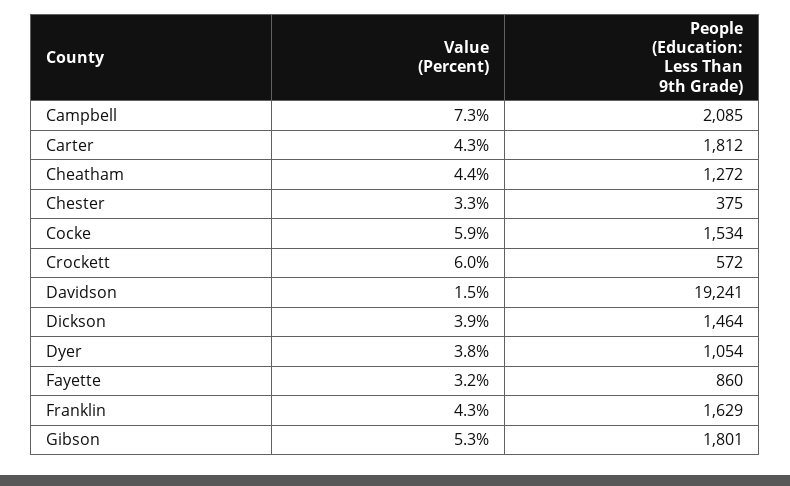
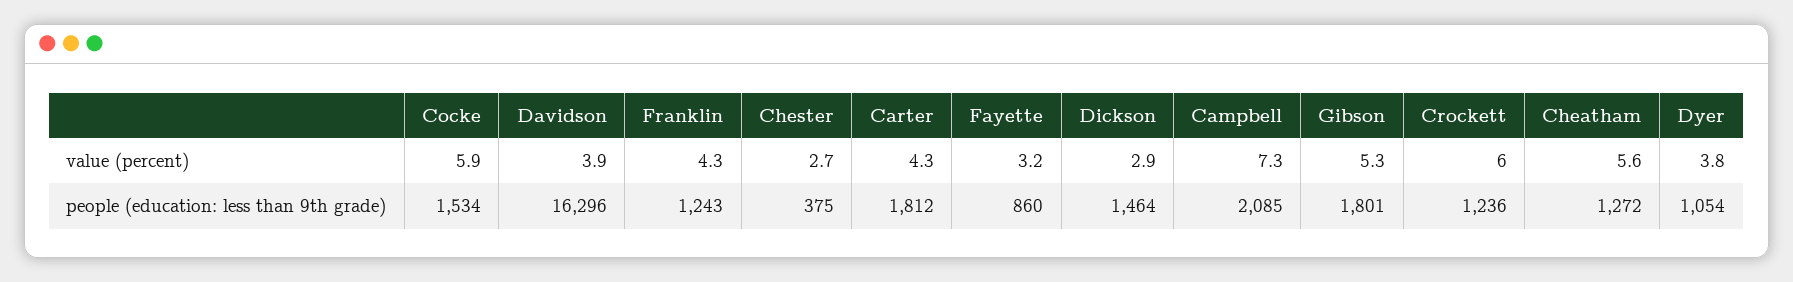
  {
    "Value (Percent)": {
      "Campbell": 7.3,
      "Carter": 4.3,
-     "Cheatham": 4.4,
+     "Cheatham": 5.6,
-     "Chester": 3.3,
+     "Chester": 2.7,
      "Cocke": 5.9,
      "Crockett": 6,
-     "Davidson": 1.5,
+     "Davidson": 3.9,
-     "Dickson": 3.9,
+     "Dickson": 2.9,
      "Dyer": 3.8,
      "Fayette": 3.2,
      "Franklin": 4.3,
      "Gibson": 5.3
    },
    "People (Education: Less Than 9th Grade)": {
      "Campbell": 2085,
      "Carter": 1812,
      "Cheatham": 1272,
      "Chester": 375,
      "Cocke": 1534,
-     "Crockett": 572,
+     "Crockett": 1236,
-     "Davidson": 19241,
+     "Davidson": 16296,
      "Dickson": 1464,
      "Dyer": 1054,
      "Fayette": 860,
-     "Franklin": 1629,
+     "Franklin": 1243,
      "Gibson": 1801
    }
  }

